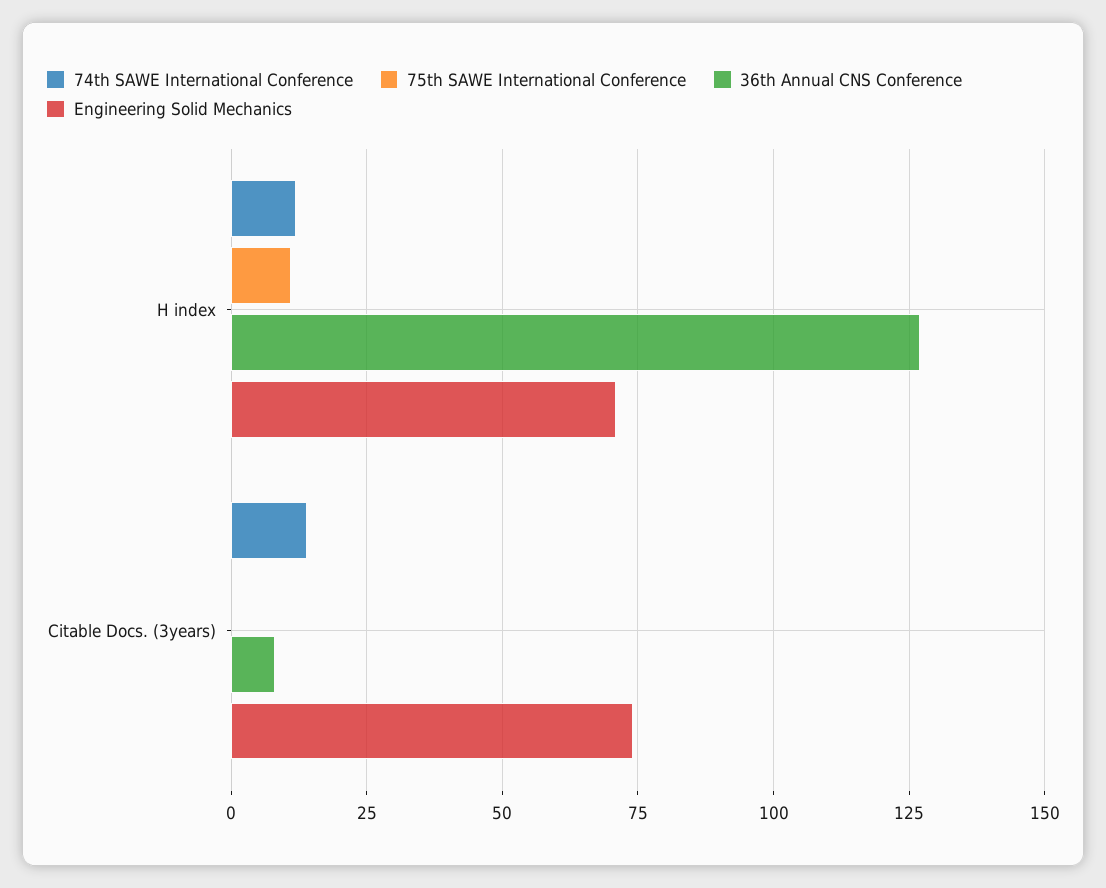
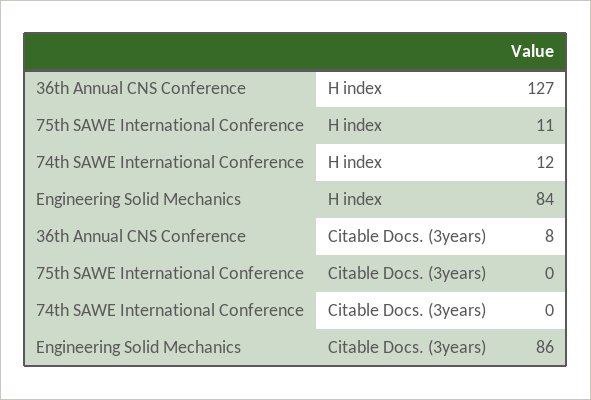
  {
    "74th SAWE International Conference": {
      "H index": 12,
-     "Citable Docs. (3years)": 15
+     "Citable Docs. (3years)": 0
    },
    "75th SAWE International Conference": {
      "H index": 11,
      "Citable Docs. (3years)": 0
    },
    "36th Annual CNS Conference": {
      "H index": 127,
      "Citable Docs. (3years)": 8
    },
    "Engineering Solid Mechanics": {
-     "H index": 70,
+     "H index": 84,
-     "Citable Docs. (3years)": 75
+     "Citable Docs. (3years)": 86
    }
  }

